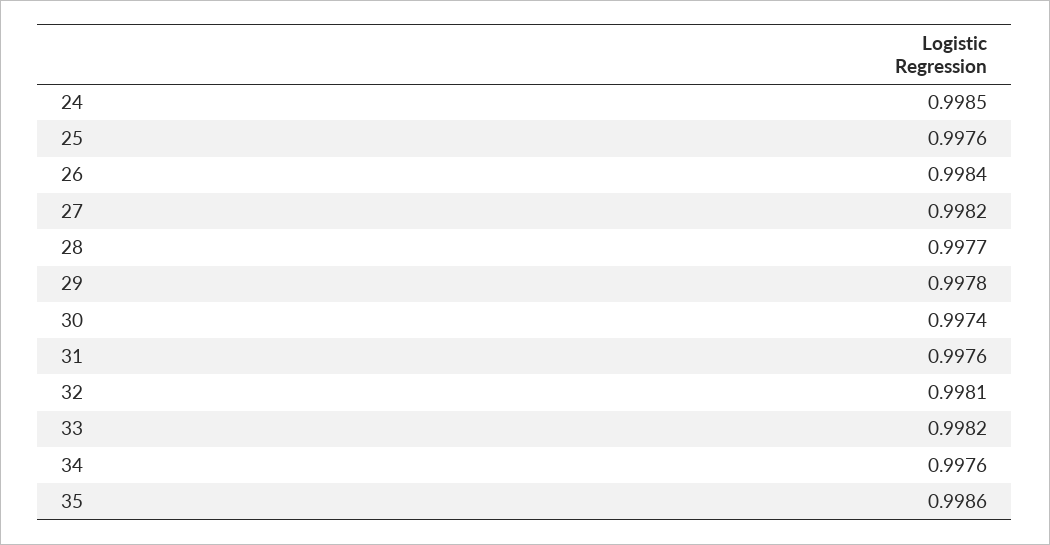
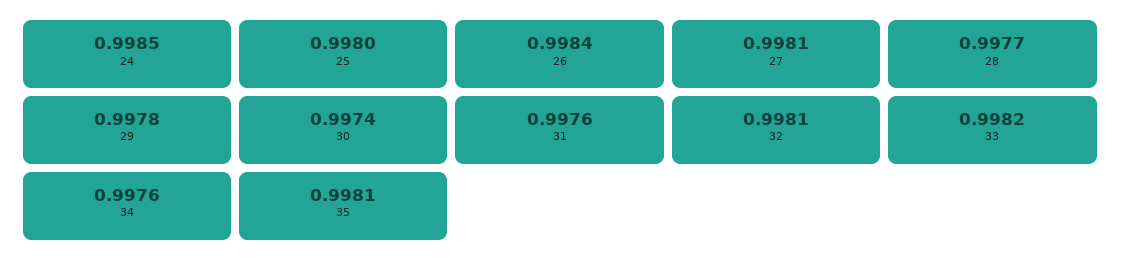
  {
    "24": 0.9985,
-   "25": 0.9976,
+   "25": 0.998,
    "26": 0.9984,
-   "27": 0.9982,
+   "27": 0.9981,
    "28": 0.9977,
    "29": 0.9978,
    "30": 0.9974,
    "31": 0.9976,
    "32": 0.9981,
    "33": 0.9982,
    "34": 0.9976,
-   "35": 0.9986
+   "35": 0.9981
  }

